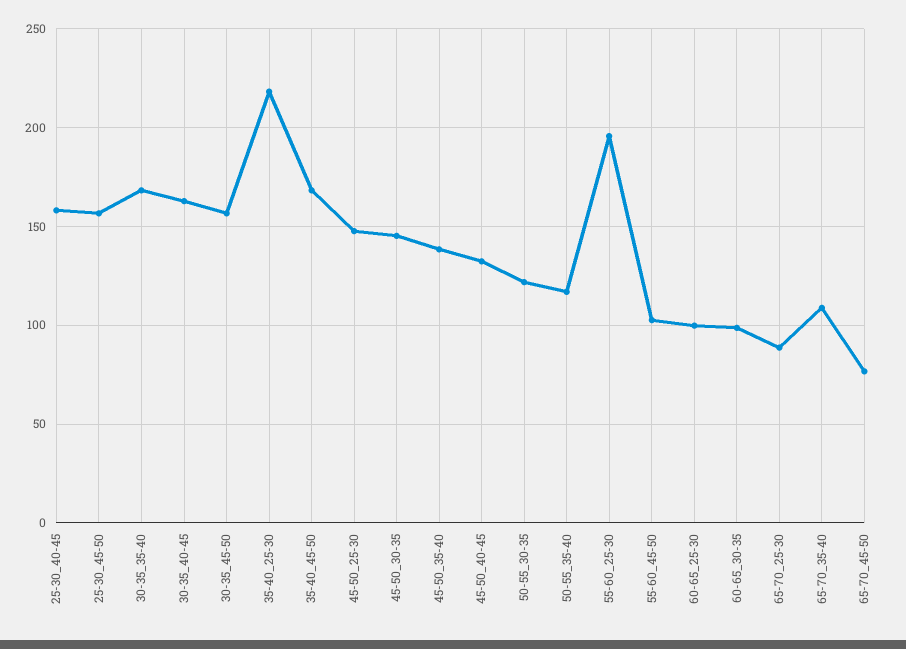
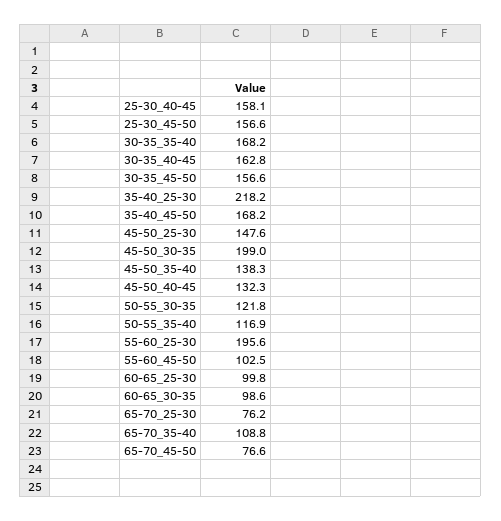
  {
    "25-30_40-45": 158.1,
    "25-30_45-50": 156.6,
    "30-35_35-40": 168.2,
    "30-35_40-45": 162.8,
    "30-35_45-50": 156.6,
    "35-40_25-30": 218.2,
    "35-40_45-50": 168.2,
    "45-50_25-30": 147.6,
-   "45-50_30-35": 145,
+   "45-50_30-35": 199,
    "45-50_35-40": 138.3,
    "45-50_40-45": 132.3,
    "50-55_30-35": 121.8,
    "50-55_35-40": 116.9,
    "55-60_25-30": 195.6,
    "55-60_45-50": 102.5,
    "60-65_25-30": 99.8,
    "60-65_30-35": 98.6,
-   "65-70_25-30": 90,
+   "65-70_25-30": 76.2,
    "65-70_35-40": 108.8,
    "65-70_45-50": 76.6
  }

